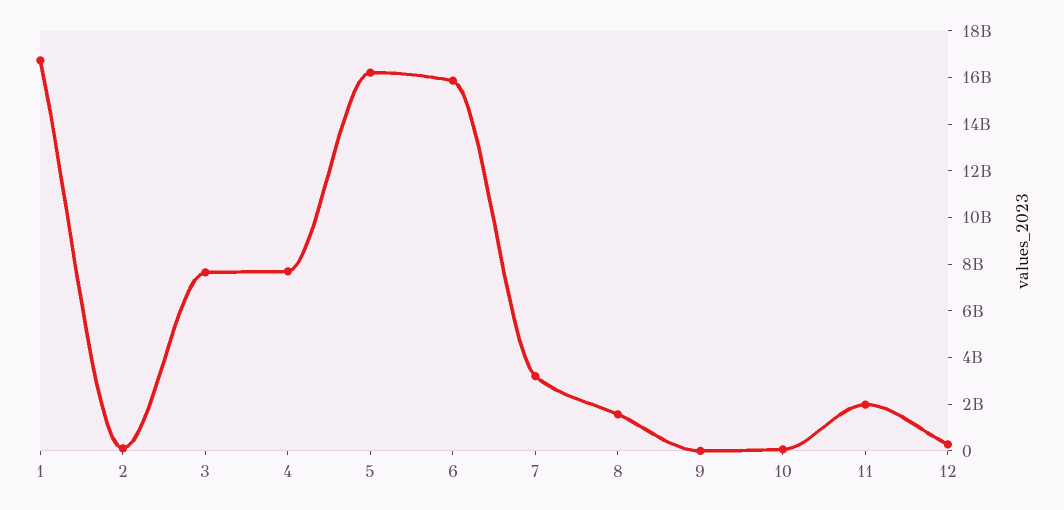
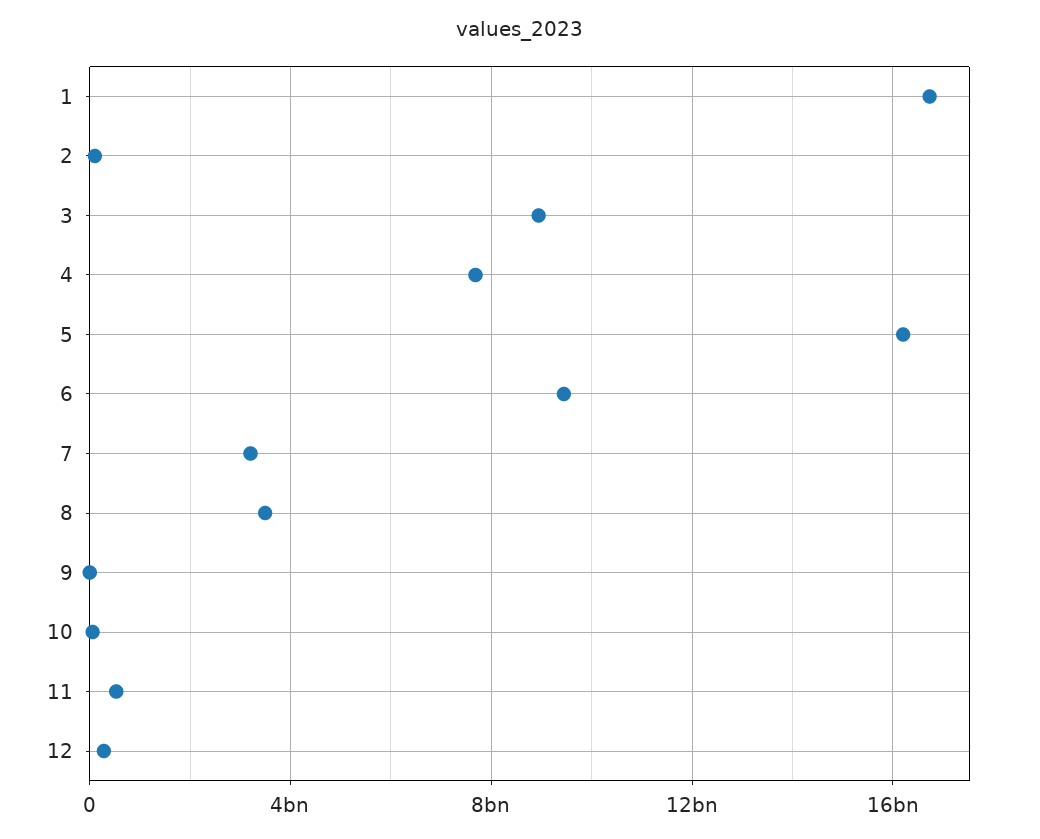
  {
    "1": 16500000000,
    "2": 0,
-   "3": 7500000000,
+   "3": 9000000000,
    "4": 7500000000,
    "5": 16000000000,
-   "6": 16000000000,
+   "6": 9500000000,
    "7": 3000000000,
-   "8": 1500000000,
+   "8": 3500000000,
    "9": 0,
    "10": 0,
-   "11": 2000000000,
+   "11": 500000000,
    "12": 500000000
  }

